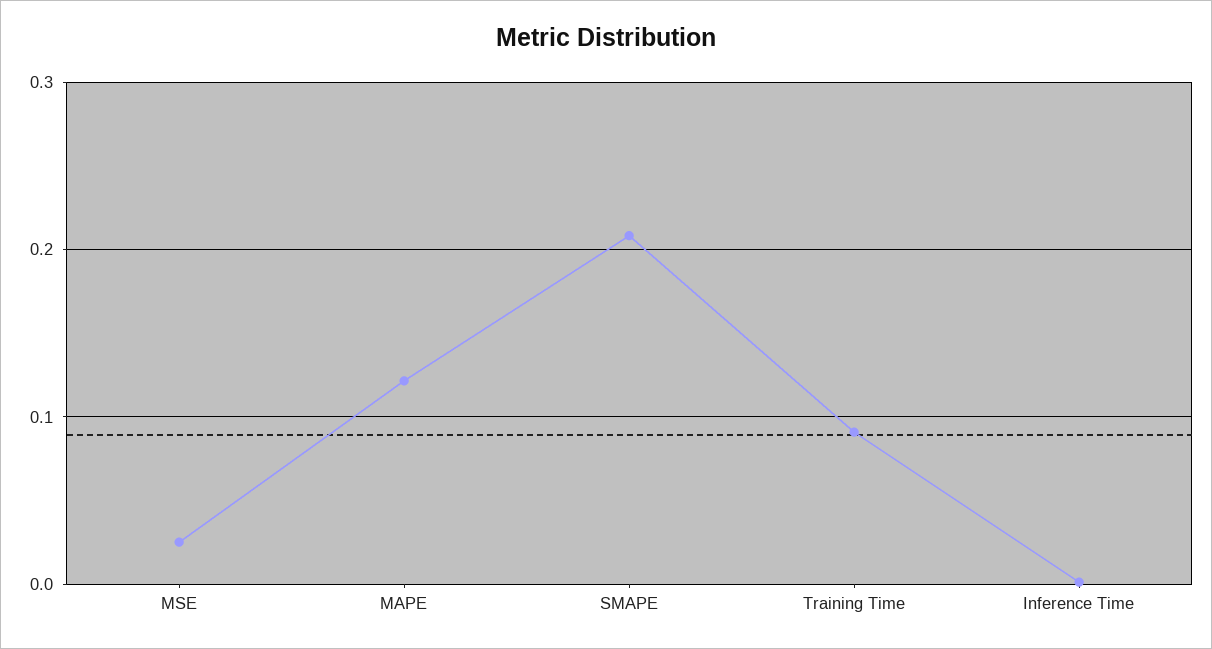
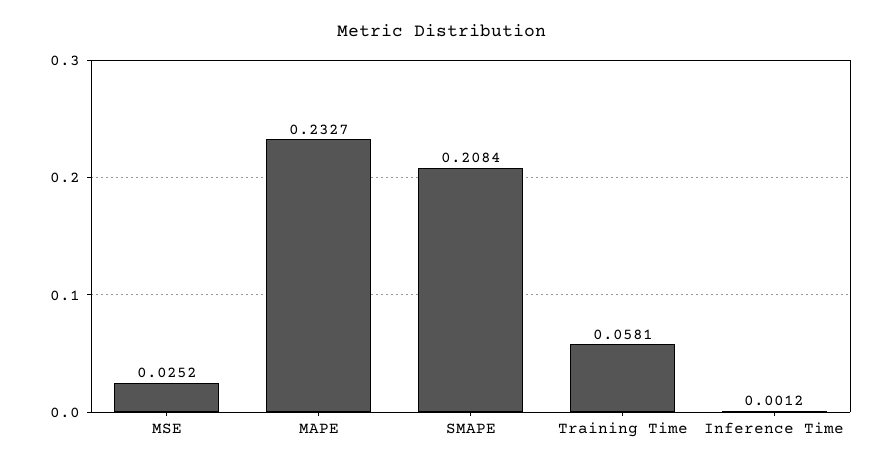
  {
    "MSE": 0.0252,
-   "MAPE": 0.12,
+   "MAPE": 0.2327,
    "SMAPE": 0.2084,
-   "Training Time": 0.09,
+   "Training Time": 0.0581,
    "Inference Time": 0.0012
  }

